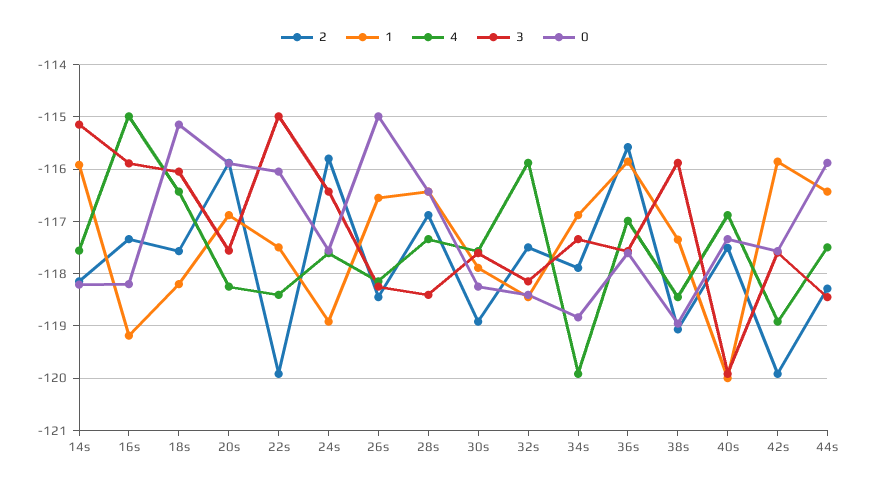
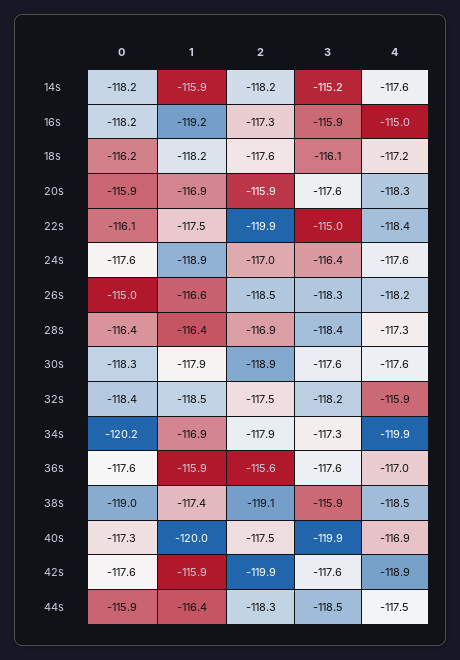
  {
    "2": {
      "14s": -118.2,
      "16s": -117.3,
      "18s": -117.6,
      "20s": -115.9,
      "22s": -119.9,
-     "24s": -115.8,
+     "24s": -117,
      "26s": -118.5,
      "28s": -116.9,
      "30s": -118.9,
      "32s": -117.5,
      "34s": -117.9,
      "36s": -115.6,
      "38s": -119.1,
      "40s": -117.5,
      "42s": -119.9,
      "44s": -118.3
    },
    "1": {
      "14s": -115.9,
      "16s": -119.2,
      "18s": -118.2,
      "20s": -116.9,
      "22s": -117.5,
      "24s": -118.9,
      "26s": -116.6,
      "28s": -116.4,
      "30s": -117.9,
      "32s": -118.5,
      "34s": -116.9,
      "36s": -115.9,
      "38s": -117.4,
      "40s": -120,
      "42s": -115.9,
      "44s": -116.4
    },
    "4": {
      "14s": -117.6,
      "16s": -115,
-     "18s": -116.4,
+     "18s": -117.2,
      "20s": -118.3,
      "22s": -118.4,
      "24s": -117.6,
      "26s": -118.2,
      "28s": -117.3,
      "30s": -117.6,
      "32s": -115.9,
      "34s": -119.9,
      "36s": -117,
      "38s": -118.5,
      "40s": -116.9,
      "42s": -118.9,
      "44s": -117.5
    },
    "3": {
      "14s": -115.2,
      "16s": -115.9,
      "18s": -116.1,
      "20s": -117.6,
      "22s": -115,
      "24s": -116.4,
      "26s": -118.3,
      "28s": -118.4,
      "30s": -117.6,
      "32s": -118.2,
      "34s": -117.3,
      "36s": -117.6,
      "38s": -115.9,
      "40s": -119.9,
      "42s": -117.6,
      "44s": -118.5
    },
    "0": {
      "14s": -118.2,
      "16s": -118.2,
-     "18s": -115.2,
+     "18s": -116.2,
      "20s": -115.9,
      "22s": -116.1,
      "24s": -117.6,
      "26s": -115,
      "28s": -116.4,
      "30s": -118.3,
      "32s": -118.4,
-     "34s": -118.8,
+     "34s": -120.2,
      "36s": -117.6,
      "38s": -119,
      "40s": -117.3,
      "42s": -117.6,
      "44s": -115.9
    }
  }

